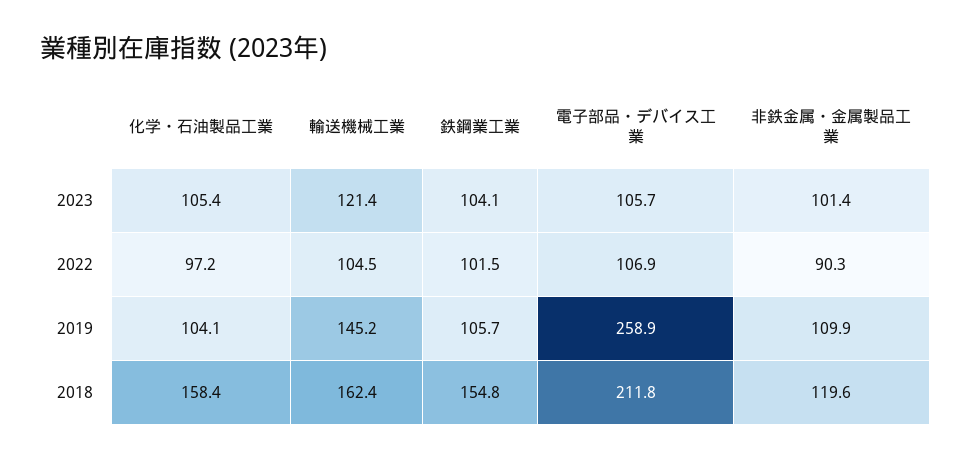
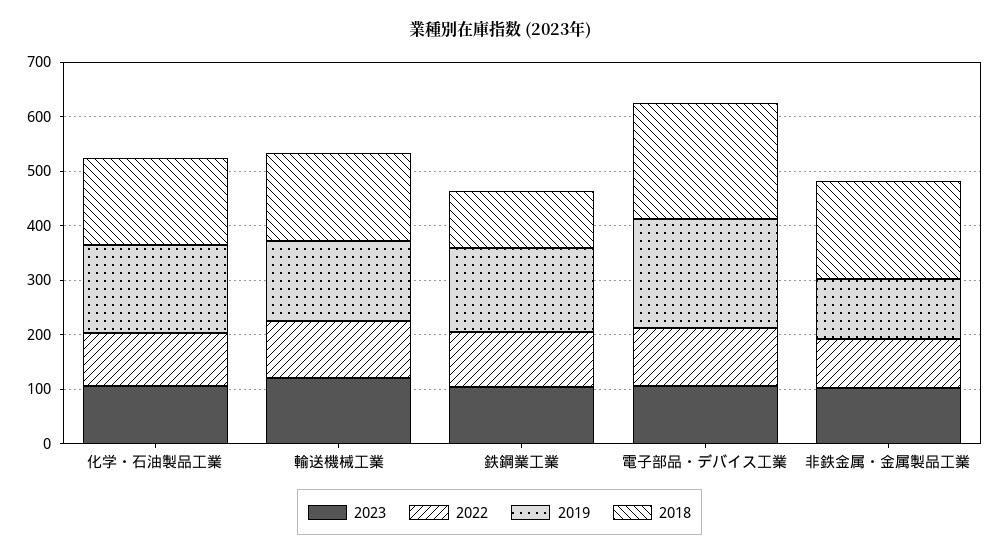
  {
    "2023": {
      "化学・石油製品工業": 105.4,
      "輸送機械工業": 121.4,
      "鉄鋼業工業": 104.1,
      "電子部品・デバイス工業": 105.7,
      "非鉄金属・金属製品工業": 101.4
    },
    "2022": {
      "化学・石油製品工業": 97.2,
      "輸送機械工業": 104.5,
      "鉄鋼業工業": 101.5,
      "電子部品・デバイス工業": 106.9,
      "非鉄金属・金属製品工業": 90.3
    },
    "2019": {
-     "化学・石油製品工業": 104.1,
+     "化学・石油製品工業": 160,
      "輸送機械工業": 145.2,
-     "鉄鋼業工業": 105.7,
+     "鉄鋼業工業": 160,
-     "電子部品・デバイス工業": 258.9,
+     "電子部品・デバイス工業": 200,
      "非鉄金属・金属製品工業": 109.9
    },
    "2018": {
      "化学・石油製品工業": 158.4,
      "輸送機械工業": 162.4,
-     "鉄鋼業工業": 154.8,
+     "鉄鋼業工業": 100,
      "電子部品・デバイス工業": 211.8,
-     "非鉄金属・金属製品工業": 119.6
+     "非鉄金属・金属製品工業": 180
    }
  }

